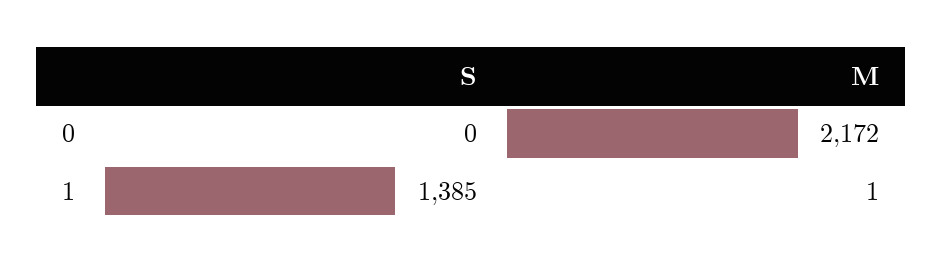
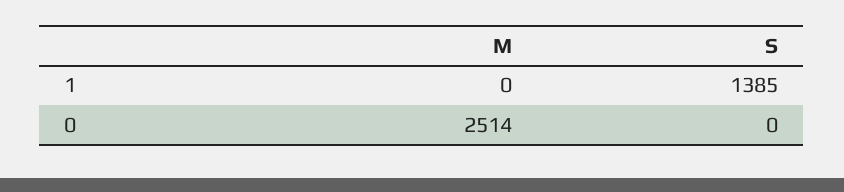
  {
    "S": {
      "0": 0,
      "1": 1385
    },
    "M": {
-     "0": 2172,
+     "0": 2514,
-     "1": 1
+     "1": 0
    }
  }

